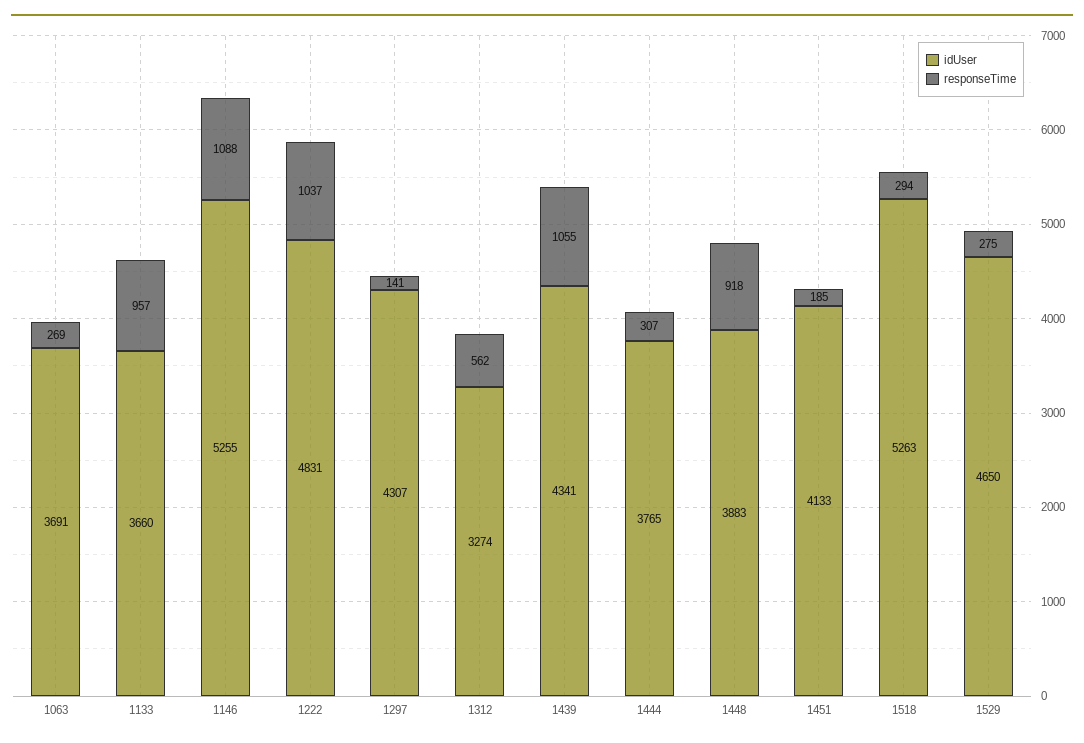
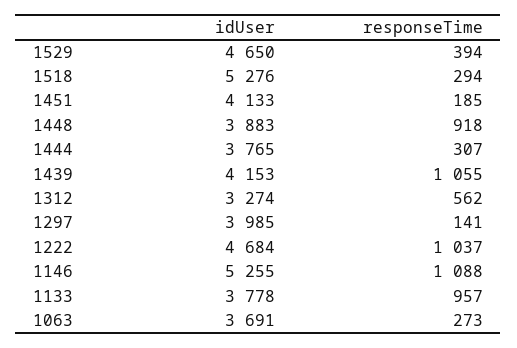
  {
    "idUser": {
      "1063": 3691,
-     "1133": 3660,
+     "1133": 3778,
      "1146": 5255,
-     "1222": 4831,
+     "1222": 4684,
-     "1297": 4307,
+     "1297": 3985,
      "1312": 3274,
-     "1439": 4341,
+     "1439": 4153,
      "1444": 3765,
      "1448": 3883,
      "1451": 4133,
-     "1518": 5263,
+     "1518": 5276,
      "1529": 4650
    },
    "responseTime": {
-     "1063": 269,
+     "1063": 273,
      "1133": 957,
      "1146": 1088,
      "1222": 1037,
      "1297": 141,
      "1312": 562,
      "1439": 1055,
      "1444": 307,
      "1448": 918,
      "1451": 185,
      "1518": 294,
-     "1529": 275
+     "1529": 394
    }
  }

